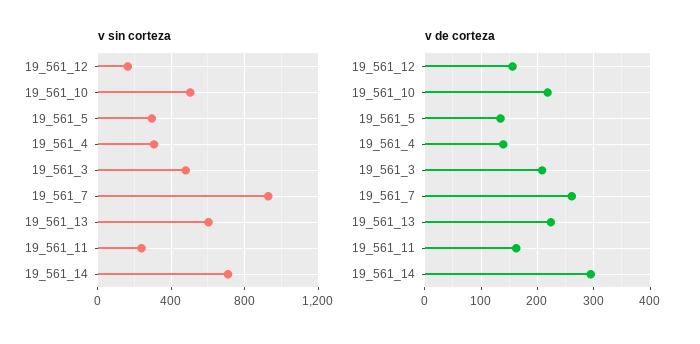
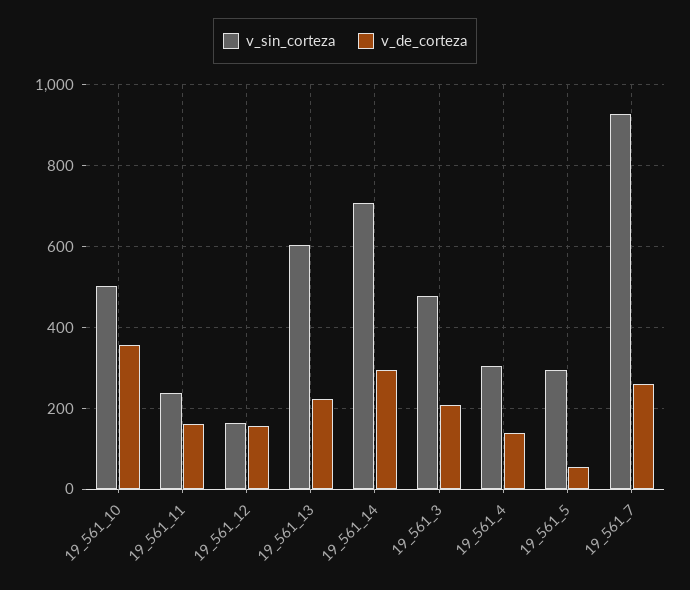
  {
    "v sin corteza": {
      "19_561_12": 160,
      "19_561_10": 500,
      "19_561_5": 300,
      "19_561_4": 300,
      "19_561_3": 480,
      "19_561_7": 920,
      "19_561_13": 600,
      "19_561_11": 240,
      "19_561_14": 700
    },
    "v de corteza": {
      "19_561_12": 160,
-     "19_561_10": 220,
+     "19_561_10": 360,
-     "19_561_5": 140,
+     "19_561_5": 60,
      "19_561_4": 140,
      "19_561_3": 200,
      "19_561_7": 260,
      "19_561_13": 220,
      "19_561_11": 160,
      "19_561_14": 300
    }
  }

